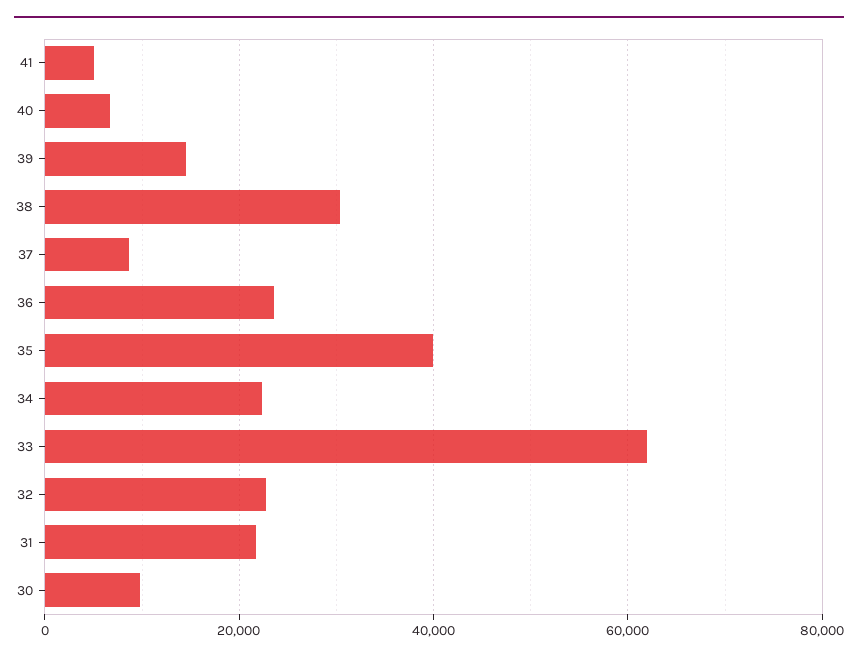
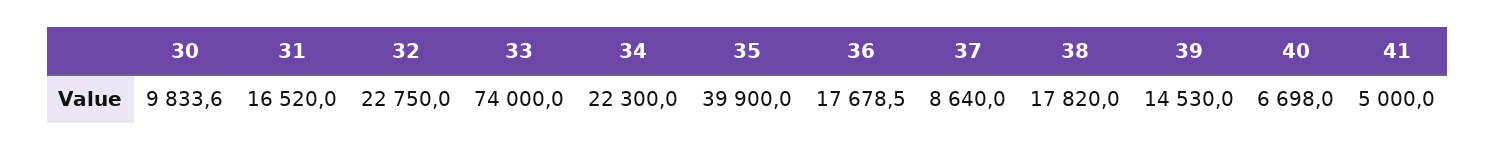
  {
    "41": 5000,
    "40": 6698,
    "39": 14530,
-   "38": 30000,
+   "38": 17820,
    "37": 8640,
-   "36": 24000,
+   "36": 17678.5,
    "35": 39900,
    "34": 22300,
-   "33": 62000,
+   "33": 74000,
    "32": 22750,
-   "31": 22000,
+   "31": 16520,
    "30": 9833.6
  }

